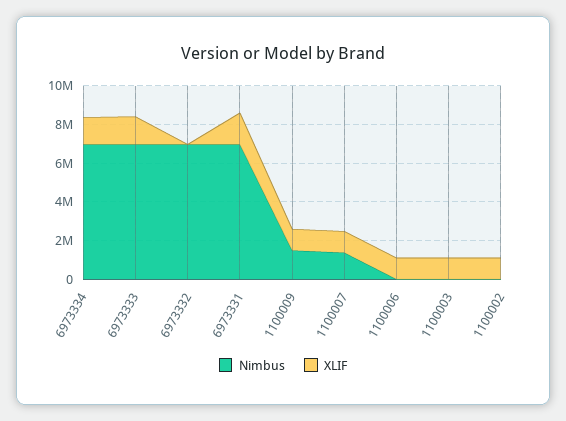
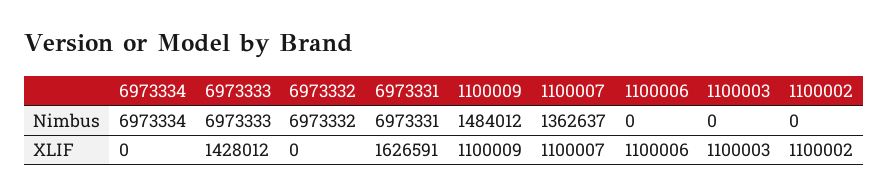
  {
    "Nimbus": {
      "6973334": 6973334,
      "6973333": 6973333,
      "6973332": 6973332,
      "6973331": 6973331,
      "1100009": 1484012,
      "1100007": 1362637,
      "1100006": 0,
      "1100003": 0,
      "1100002": 0
    },
    "XLIF": {
-     "6973334": 1500000,
+     "6973334": 0,
      "6973333": 1428012,
      "6973332": 0,
      "6973331": 1626591,
      "1100009": 1100009,
      "1100007": 1100007,
      "1100006": 1100006,
      "1100003": 1100003,
      "1100002": 1100002
    }
  }

